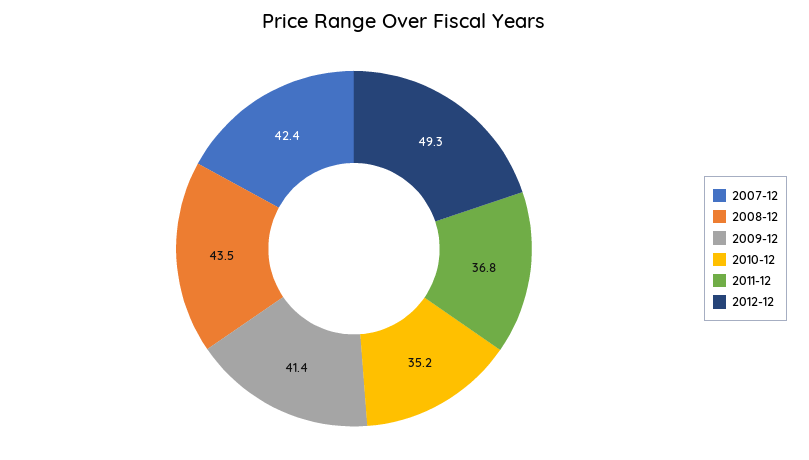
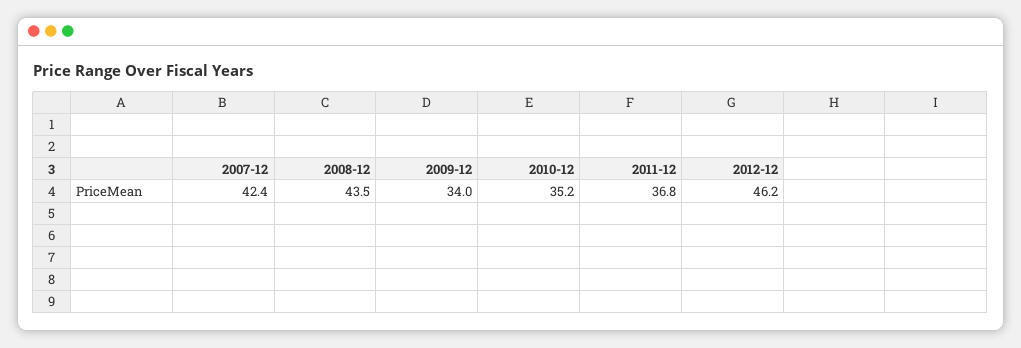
  {
    "2007-12": 42.4,
    "2008-12": 43.5,
-   "2009-12": 41.4,
+   "2009-12": 34,
    "2010-12": 35.2,
    "2011-12": 36.8,
-   "2012-12": 49.3
+   "2012-12": 46.2
  }

